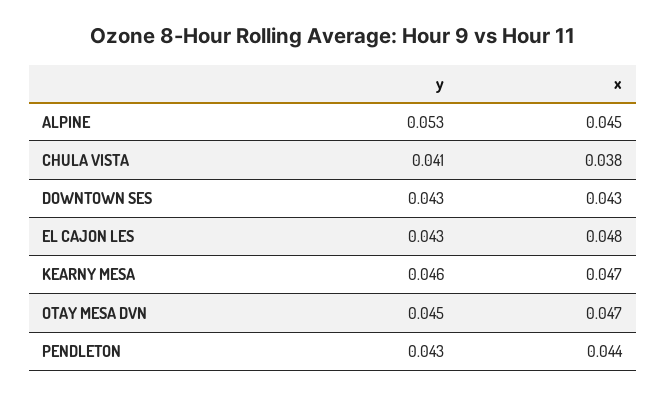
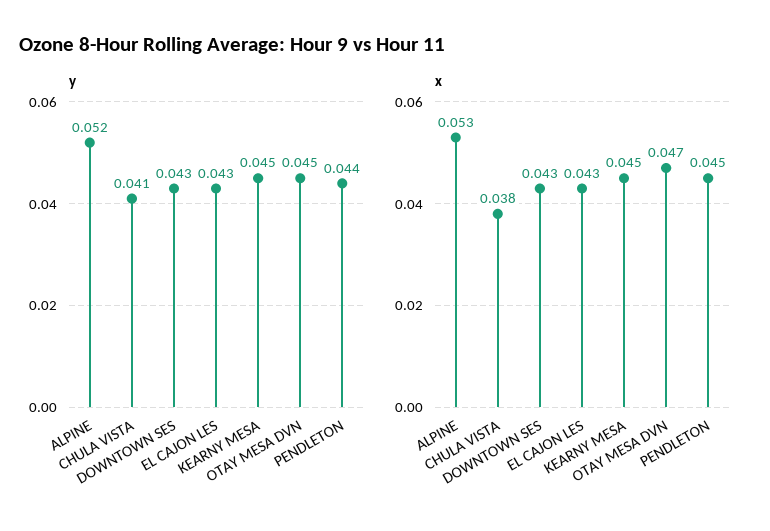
  {
    "y": {
-     "ALPINE": 0.053,
+     "ALPINE": 0.052,
      "CHULA VISTA": 0.041,
      "DOWNTOWN SES": 0.043,
      "EL CAJON LES": 0.043,
-     "KEARNY MESA": 0.046,
+     "KEARNY MESA": 0.045,
      "OTAY MESA DVN": 0.045,
-     "PENDLETON": 0.043
+     "PENDLETON": 0.044
    },
    "x": {
-     "ALPINE": 0.045,
+     "ALPINE": 0.053,
      "CHULA VISTA": 0.038,
      "DOWNTOWN SES": 0.043,
-     "EL CAJON LES": 0.048,
+     "EL CAJON LES": 0.043,
-     "KEARNY MESA": 0.047,
+     "KEARNY MESA": 0.045,
      "OTAY MESA DVN": 0.047,
-     "PENDLETON": 0.044
+     "PENDLETON": 0.045
    }
  }

